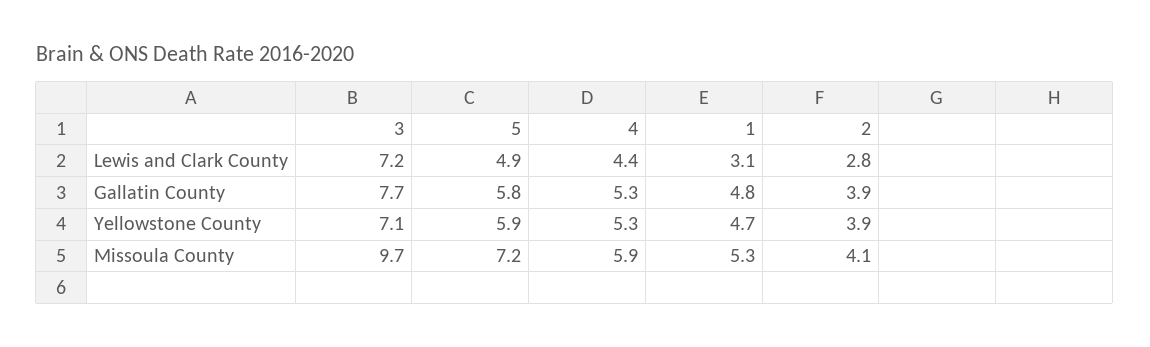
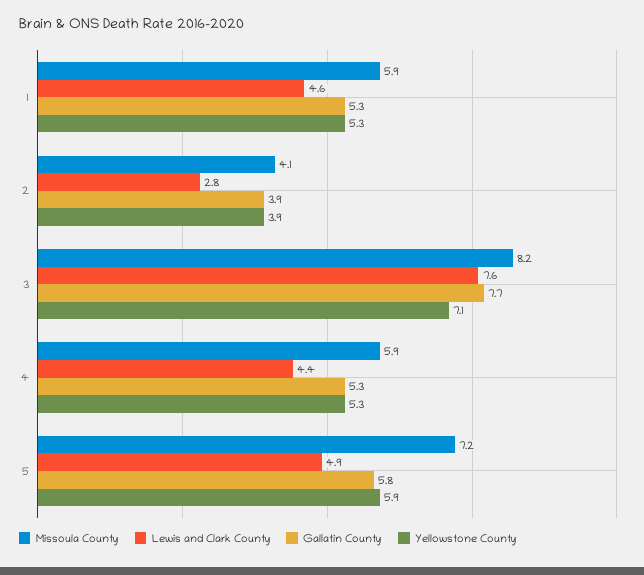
  {
    "Lewis and Clark County": {
-     "3": 7.2,
+     "3": 7.6,
      "5": 4.9,
      "4": 4.4,
-     "1": 3.1,
+     "1": 4.6,
      "2": 2.8
    },
    "Gallatin County": {
      "3": 7.7,
      "5": 5.8,
      "4": 5.3,
-     "1": 4.8,
+     "1": 5.3,
      "2": 3.9
    },
    "Yellowstone County": {
      "3": 7.1,
      "5": 5.9,
      "4": 5.3,
-     "1": 4.7,
+     "1": 5.3,
      "2": 3.9
    },
    "Missoula County": {
-     "3": 9.7,
+     "3": 8.2,
      "5": 7.2,
      "4": 5.9,
-     "1": 5.3,
+     "1": 5.9,
      "2": 4.1
    }
  }

